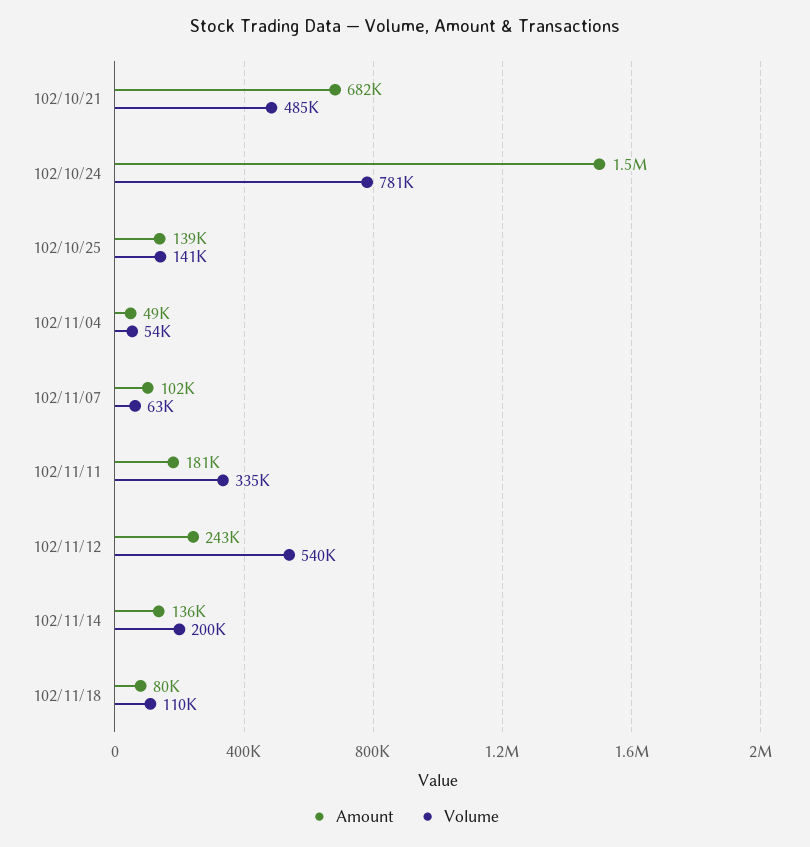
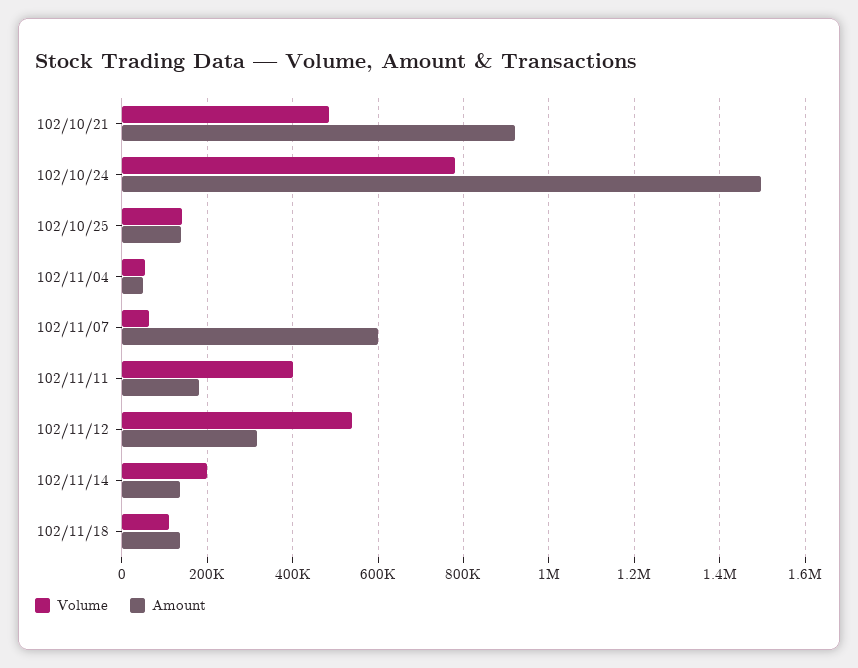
  {
    "Amount": {
-     "102/10/21": 682000,
+     "102/10/21": 920000,
      "102/10/24": 1500000,
      "102/10/25": 139000,
      "102/11/04": 49000,
-     "102/11/07": 102000,
+     "102/11/07": 600000,
      "102/11/11": 181000,
-     "102/11/12": 243000,
+     "102/11/12": 320000,
      "102/11/14": 136000,
-     "102/11/18": 80000
+     "102/11/18": 140000
    },
    "Volume": {
      "102/10/21": 485000,
      "102/10/24": 781000,
      "102/10/25": 141000,
      "102/11/04": 54000,
      "102/11/07": 63000,
-     "102/11/11": 335000,
+     "102/11/11": 400000,
      "102/11/12": 540000,
      "102/11/14": 200000,
      "102/11/18": 110000
    }
  }

